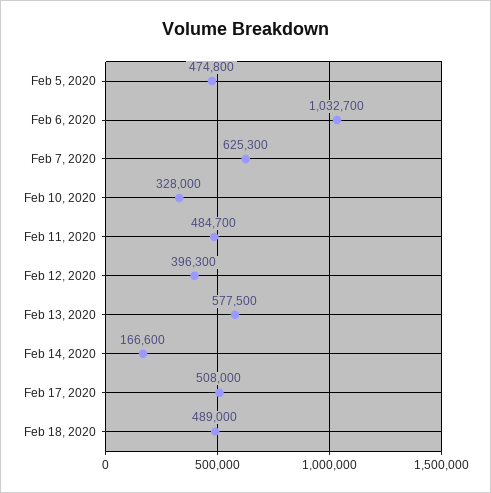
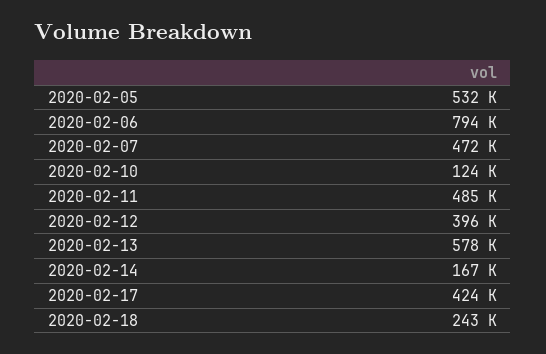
  {
-   "Feb 5, 2020": 474800,
+   "Feb 5, 2020": 532000,
-   "Feb 6, 2020": 1032700,
+   "Feb 6, 2020": 794000,
-   "Feb 7, 2020": 625300,
+   "Feb 7, 2020": 472000,
-   "Feb 10, 2020": 328000,
+   "Feb 10, 2020": 124000,
    "Feb 11, 2020": 484700,
    "Feb 12, 2020": 396300,
    "Feb 13, 2020": 577500,
    "Feb 14, 2020": 166600,
-   "Feb 17, 2020": 508000,
+   "Feb 17, 2020": 424000,
-   "Feb 18, 2020": 489000
+   "Feb 18, 2020": 243000
  }

